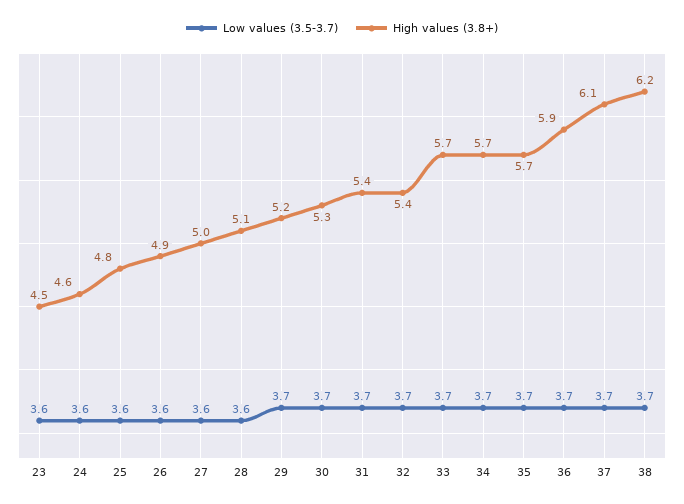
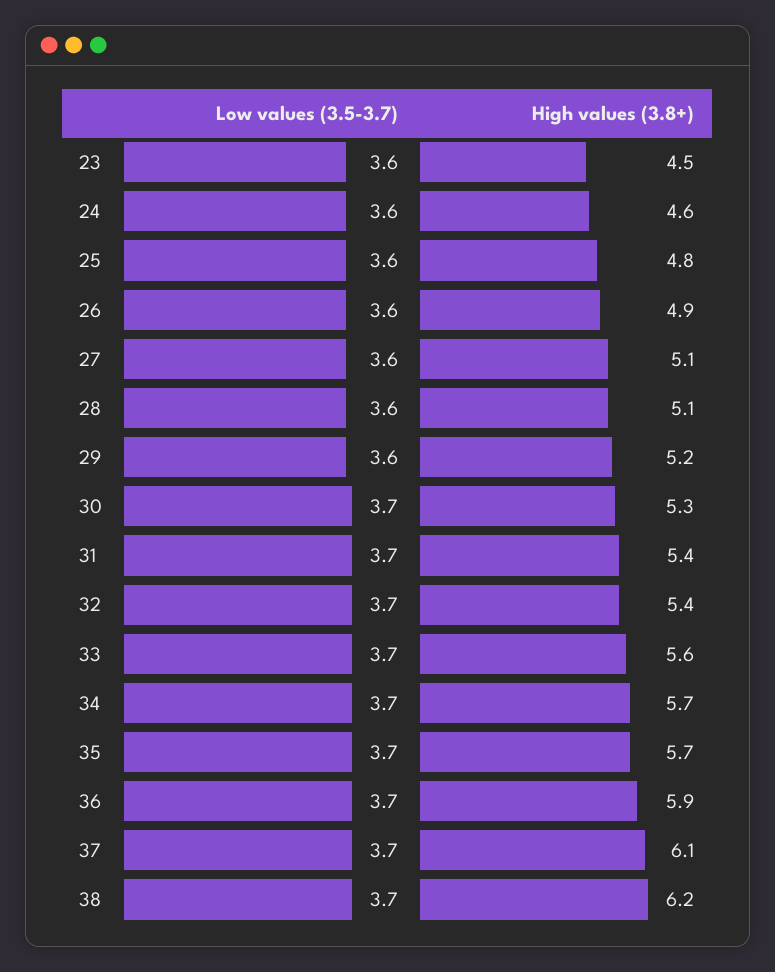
  {
    "Low values (3.5-3.7)": {
      "23": 3.6,
      "24": 3.6,
      "25": 3.6,
      "26": 3.6,
      "27": 3.6,
      "28": 3.6,
-     "29": 3.7,
+     "29": 3.6,
      "30": 3.7,
      "31": 3.7,
      "32": 3.7,
      "33": 3.7,
      "34": 3.7,
      "35": 3.7,
      "36": 3.7,
      "37": 3.7,
      "38": 3.7
    },
    "High values (3.8+)": {
      "23": 4.5,
      "24": 4.6,
      "25": 4.8,
      "26": 4.9,
-     "27": 5,
+     "27": 5.1,
      "28": 5.1,
      "29": 5.2,
      "30": 5.3,
      "31": 5.4,
      "32": 5.4,
-     "33": 5.7,
+     "33": 5.6,
      "34": 5.7,
      "35": 5.7,
      "36": 5.9,
      "37": 6.1,
      "38": 6.2
    }
  }

